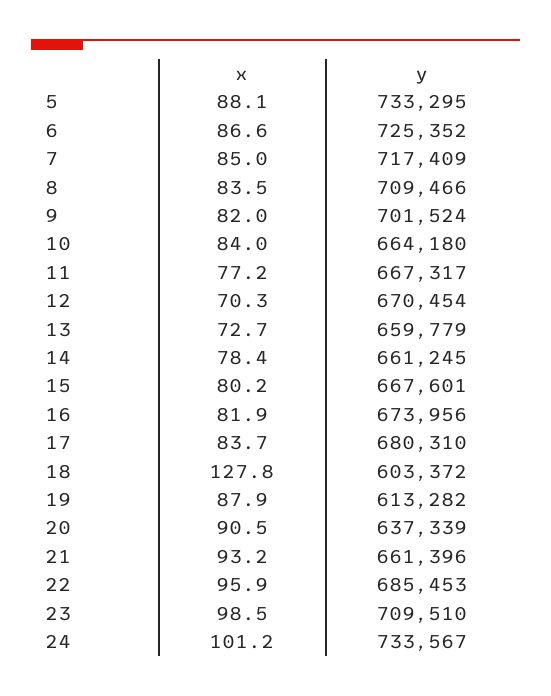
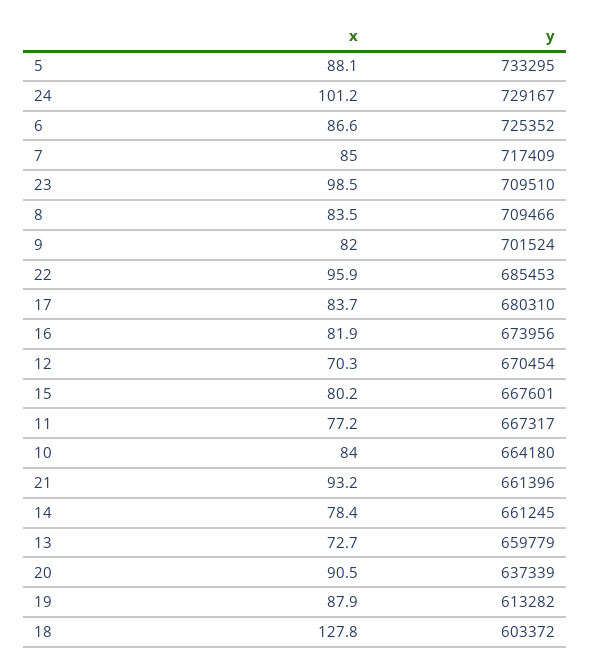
  {
    "x": {
      "5": 88.1,
      "6": 86.6,
      "7": 85,
      "8": 83.5,
      "9": 82,
      "10": 84,
      "11": 77.2,
      "12": 70.3,
      "13": 72.7,
      "14": 78.4,
      "15": 80.2,
      "16": 81.9,
      "17": 83.7,
      "18": 127.8,
      "19": 87.9,
      "20": 90.5,
      "21": 93.2,
      "22": 95.9,
      "23": 98.5,
      "24": 101.2
    },
    "y": {
      "5": 733295,
      "6": 725352,
      "7": 717409,
      "8": 709466,
      "9": 701524,
      "10": 664180,
      "11": 667317,
      "12": 670454,
      "13": 659779,
      "14": 661245,
      "15": 667601,
      "16": 673956,
      "17": 680310,
      "18": 603372,
      "19": 613282,
      "20": 637339,
      "21": 661396,
      "22": 685453,
      "23": 709510,
-     "24": 733567
+     "24": 729167
    }
  }

